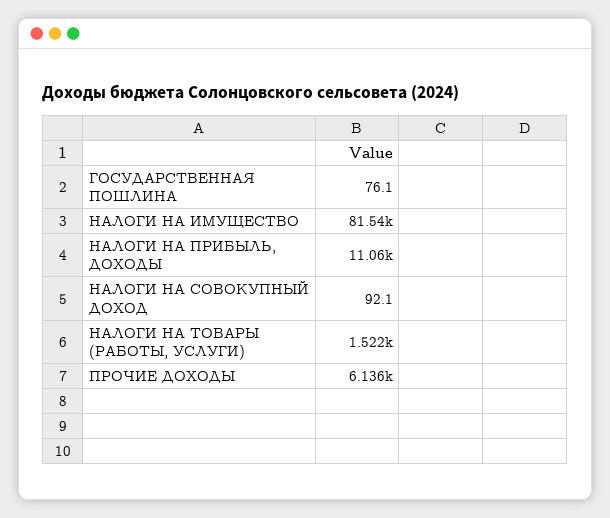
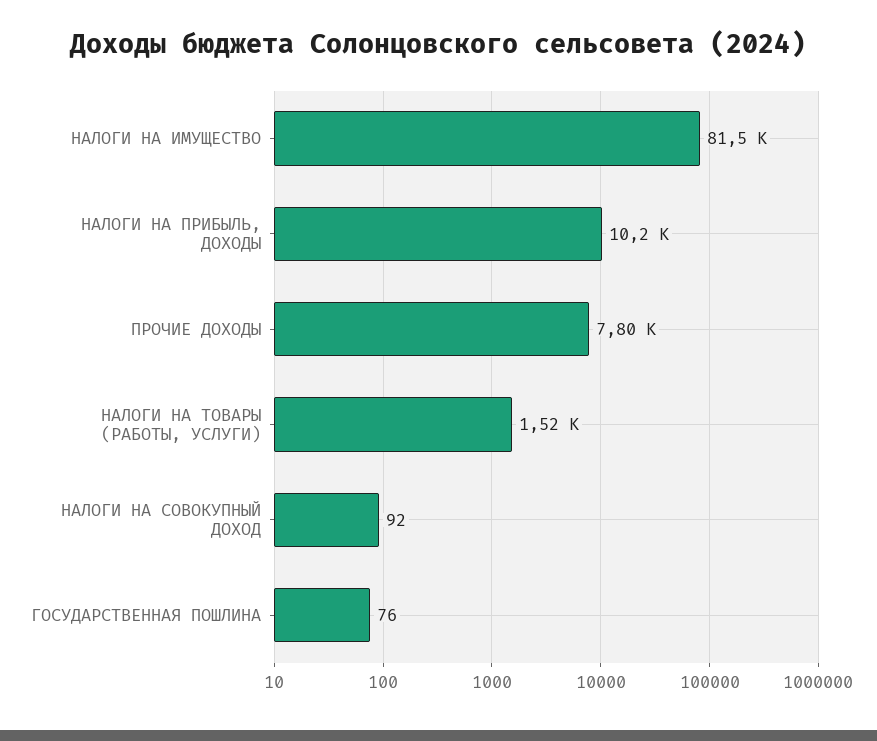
  {
    "ГОСУДАРСТВЕННАЯ ПОШЛИНА": 76.1,
    "НАЛОГИ НА ИМУЩЕСТВО": 81540,
-   "НАЛОГИ НА ПРИБЫЛЬ, ДОХОДЫ": 11060,
+   "НАЛОГИ НА ПРИБЫЛЬ, ДОХОДЫ": 10200,
    "НАЛОГИ НА СОВОКУПНЫЙ ДОХОД": 92.1,
    "НАЛОГИ НА ТОВАРЫ (РАБОТЫ, УСЛУГИ)": 1522,
-   "ПРОЧИЕ ДОХОДЫ": 6136
+   "ПРОЧИЕ ДОХОДЫ": 7800
  }

